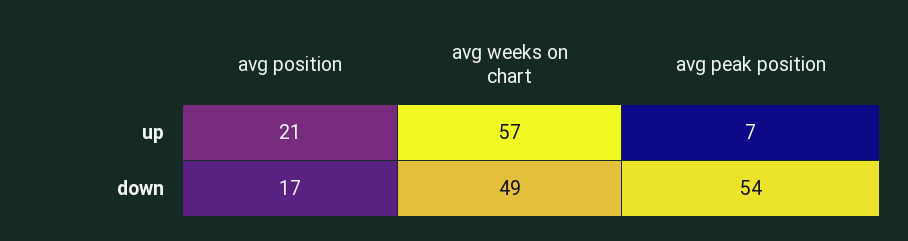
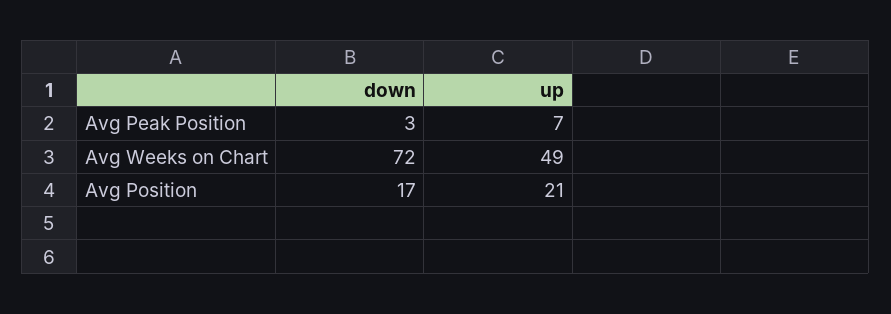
  {
    "avg position": {
      "up": 21,
      "down": 17
    },
    "avg weeks on chart": {
-     "up": 57,
+     "up": 49,
-     "down": 49
+     "down": 72
    },
    "avg peak position": {
      "up": 7,
-     "down": 54
+     "down": 3
    }
  }

